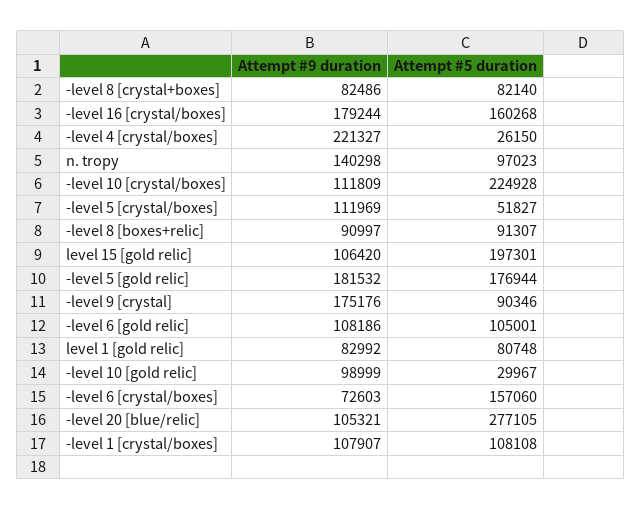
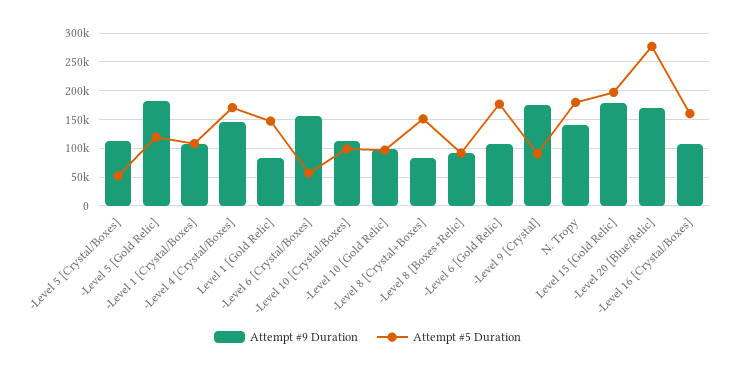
  {
    "Attempt #9 duration": {
      "-level 8 [crystal+boxes]": 82486,
-     "-level 16 [crystal/boxes]": 179244,
+     "-level 16 [crystal/boxes]": 100000,
-     "-level 4 [crystal/boxes]": 221327,
+     "-level 4 [crystal/boxes]": 150000,
      "n. tropy": 140298,
      "-level 10 [crystal/boxes]": 111809,
      "-level 5 [crystal/boxes]": 111969,
      "-level 8 [boxes+relic]": 90997,
-     "level 15 [gold relic]": 106420,
+     "level 15 [gold relic]": 175000,
      "-level 5 [gold relic]": 181532,
      "-level 9 [crystal]": 175176,
      "-level 6 [gold relic]": 108186,
      "level 1 [gold relic]": 82992,
      "-level 10 [gold relic]": 98999,
-     "-level 6 [crystal/boxes]": 72603,
+     "-level 6 [crystal/boxes]": 150000,
-     "-level 20 [blue/relic]": 105321,
+     "-level 20 [blue/relic]": 175000,
      "-level 1 [crystal/boxes]": 107907
    },
    "Attempt #5 duration": {
-     "-level 8 [crystal+boxes]": 82140,
+     "-level 8 [crystal+boxes]": 150000,
      "-level 16 [crystal/boxes]": 160268,
-     "-level 4 [crystal/boxes]": 26150,
+     "-level 4 [crystal/boxes]": 175000,
-     "n. tropy": 97023,
+     "n. tropy": 175000,
-     "-level 10 [crystal/boxes]": 224928,
+     "-level 10 [crystal/boxes]": 100000,
      "-level 5 [crystal/boxes]": 51827,
      "-level 8 [boxes+relic]": 91307,
      "level 15 [gold relic]": 197301,
-     "-level 5 [gold relic]": 176944,
+     "-level 5 [gold relic]": 125000,
      "-level 9 [crystal]": 90346,
-     "-level 6 [gold relic]": 105001,
+     "-level 6 [gold relic]": 175000,
-     "level 1 [gold relic]": 80748,
+     "level 1 [gold relic]": 150000,
-     "-level 10 [gold relic]": 29967,
+     "-level 10 [gold relic]": 100000,
-     "-level 6 [crystal/boxes]": 157060,
+     "-level 6 [crystal/boxes]": 50000,
      "-level 20 [blue/relic]": 277105,
      "-level 1 [crystal/boxes]": 108108
    }
  }

